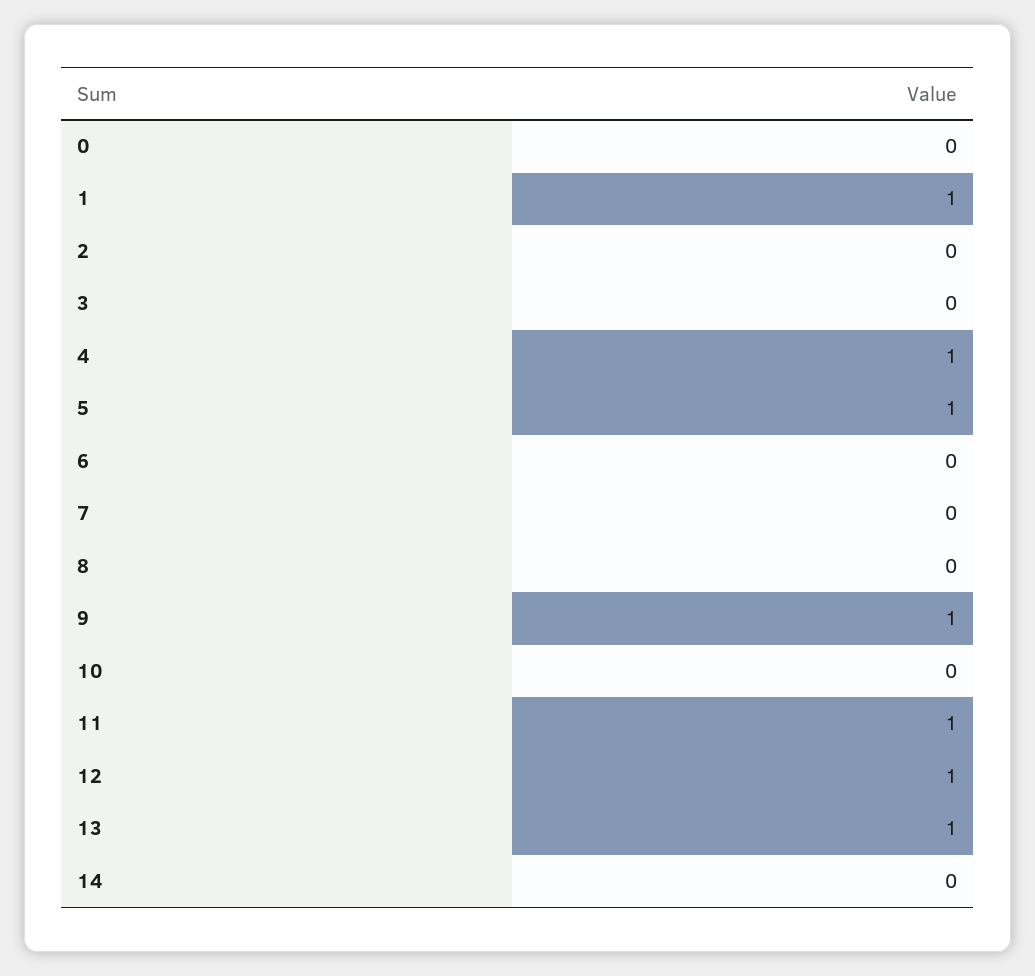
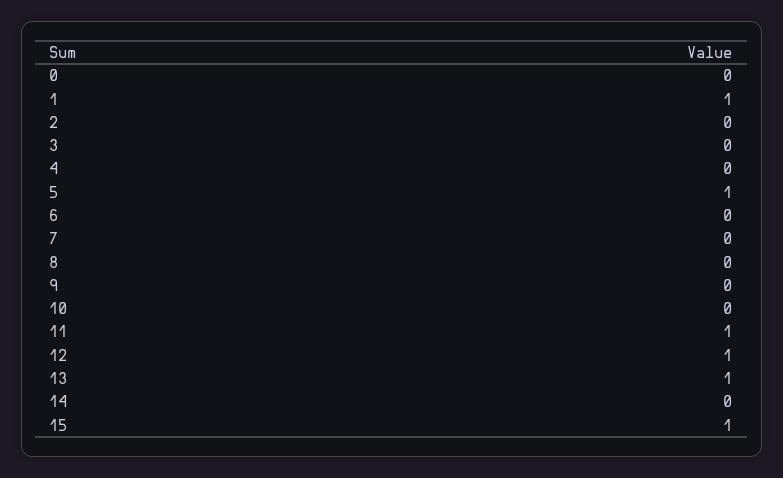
  {
    "0": 0,
    "1": 1,
    "2": 0,
    "3": 0,
-   "4": 1,
+   "4": 0,
    "5": 1,
    "6": 0,
    "7": 0,
    "8": 0,
-   "9": 1,
+   "9": 0,
    "10": 0,
    "11": 1,
    "12": 1,
    "13": 1,
-   "14": 0
+   "14": 0,
+   "15": 1
  }

